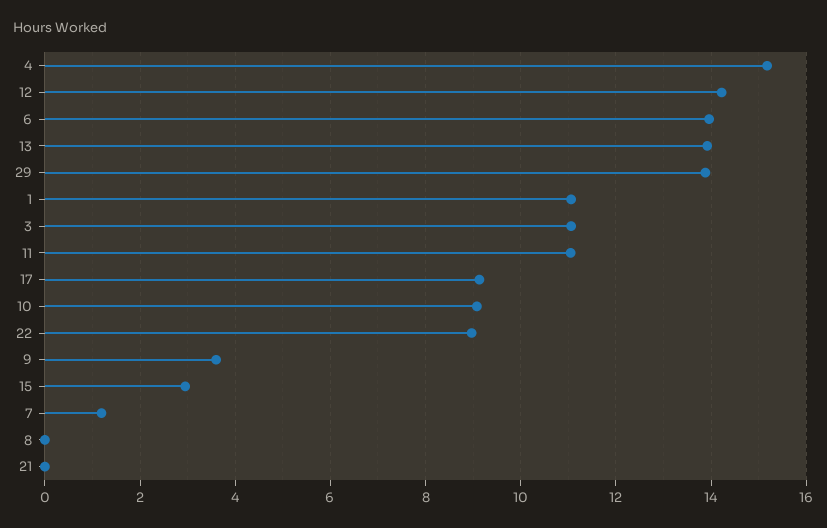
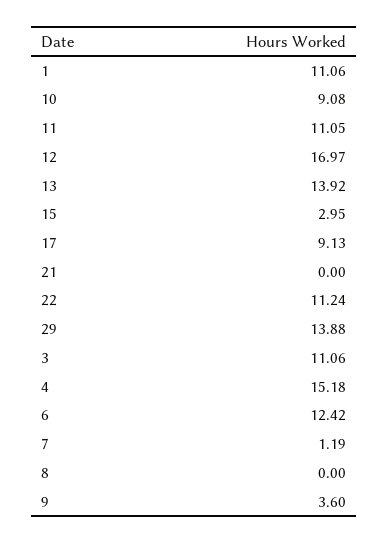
  {
    "4": 15.18,
-   "12": 14.2,
+   "12": 16.97,
-   "6": 14,
+   "6": 12.42,
    "13": 13.92,
    "29": 13.88,
    "1": 11.06,
    "3": 11.06,
    "11": 11.05,
    "17": 9.13,
    "10": 9.08,
-   "22": 9,
+   "22": 11.24,
    "9": 3.6,
    "15": 2.95,
    "7": 1.19,
    "8": 0,
    "21": 0
  }

